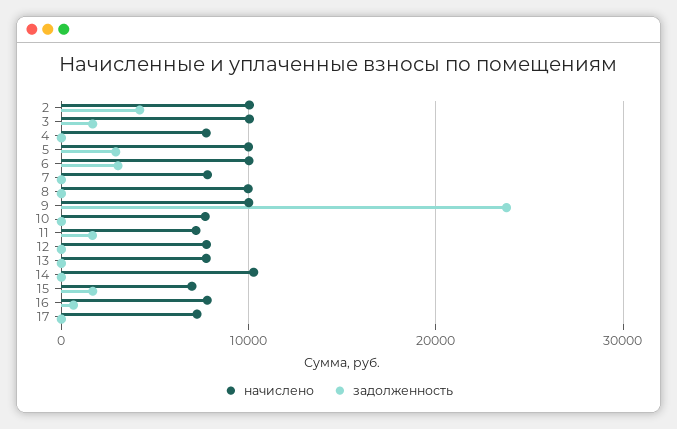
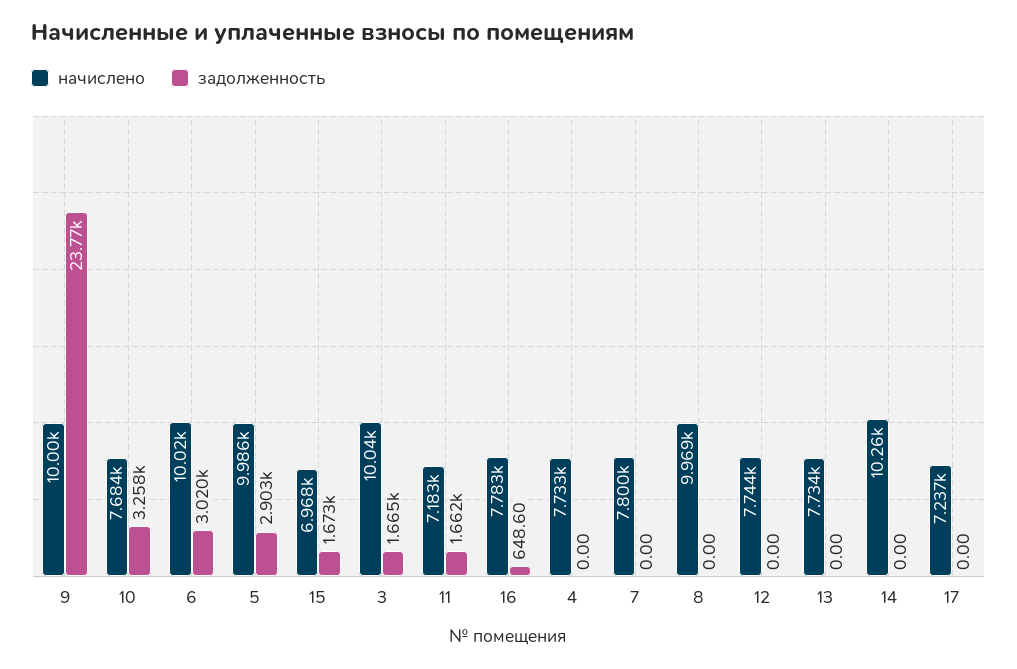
  {
    "начислено": {
-     "2": 10000,
      "3": 10040,
      "4": 7733,
      "5": 9986,
      "6": 10020,
      "7": 7800,
      "8": 9969,
      "9": 10000,
      "10": 7684,
      "11": 7183,
      "12": 7744,
      "13": 7734,
      "14": 10260,
      "15": 6968,
      "16": 7783,
      "17": 7237
    },
    "задолженность": {
-     "2": 4000,
      "3": 1665,
      "4": 0,
      "5": 2903,
      "6": 3020,
      "7": 0,
      "8": 0,
      "9": 23770,
-     "10": 0,
+     "10": 3258,
      "11": 1662,
      "12": 0,
      "13": 0,
      "14": 0,
      "15": 1673,
      "16": 648.6,
      "17": 0
    }
  }

